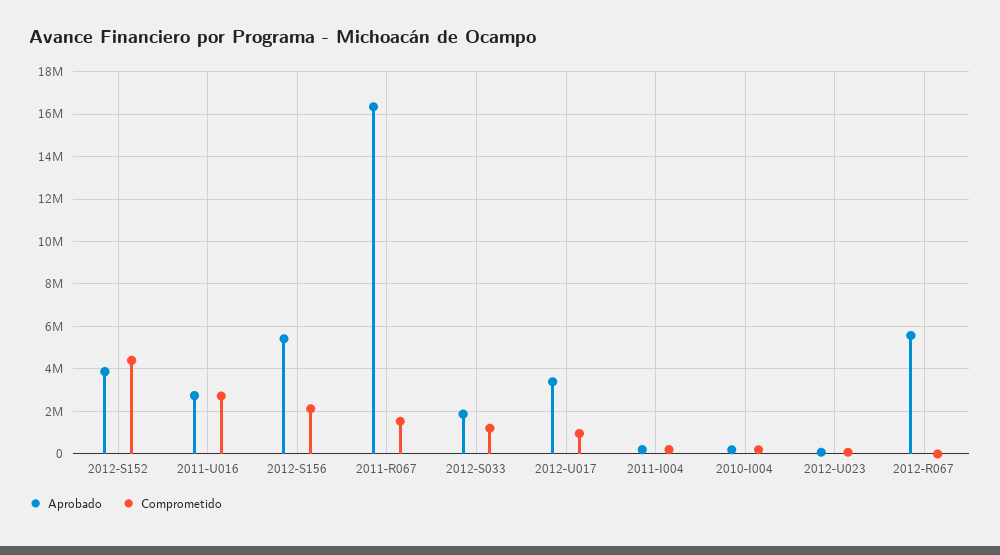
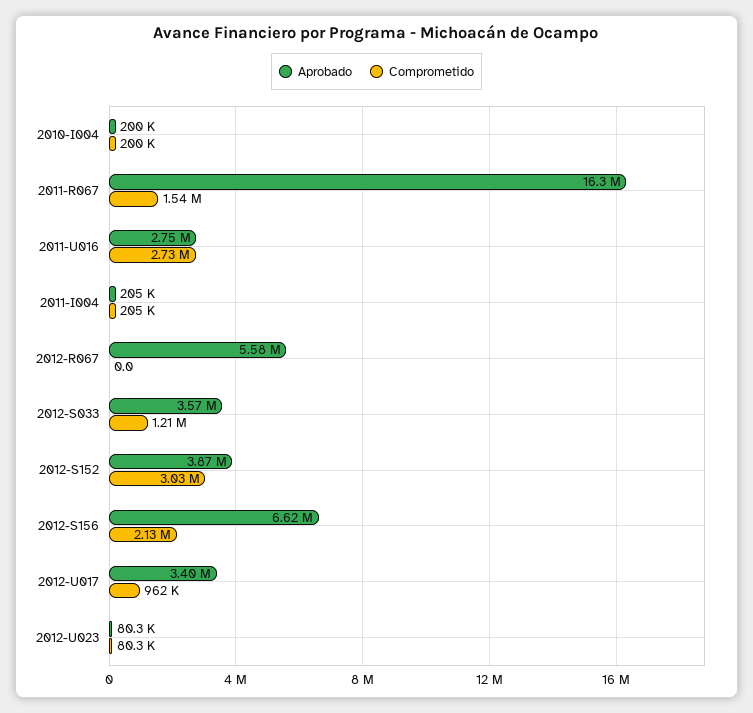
  {
    "Aprobado": {
      "2012-S152": 3870000,
      "2011-U016": 2750000,
-     "2012-S156": 5500000,
+     "2012-S156": 6620000,
      "2011-R067": 16300000,
-     "2012-S033": 2000000,
+     "2012-S033": 3570000,
      "2012-U017": 3400000,
      "2011-I004": 205000,
      "2010-I004": 200000,
      "2012-U023": 80300,
      "2012-R067": 5580000
    },
    "Comprometido": {
-     "2012-S152": 4500000,
+     "2012-S152": 3030000,
      "2011-U016": 2730000,
      "2012-S156": 2130000,
      "2011-R067": 1540000,
      "2012-S033": 1210000,
      "2012-U017": 962000,
      "2011-I004": 205000,
      "2010-I004": 200000,
      "2012-U023": 80300,
      "2012-R067": 0
    }
  }

